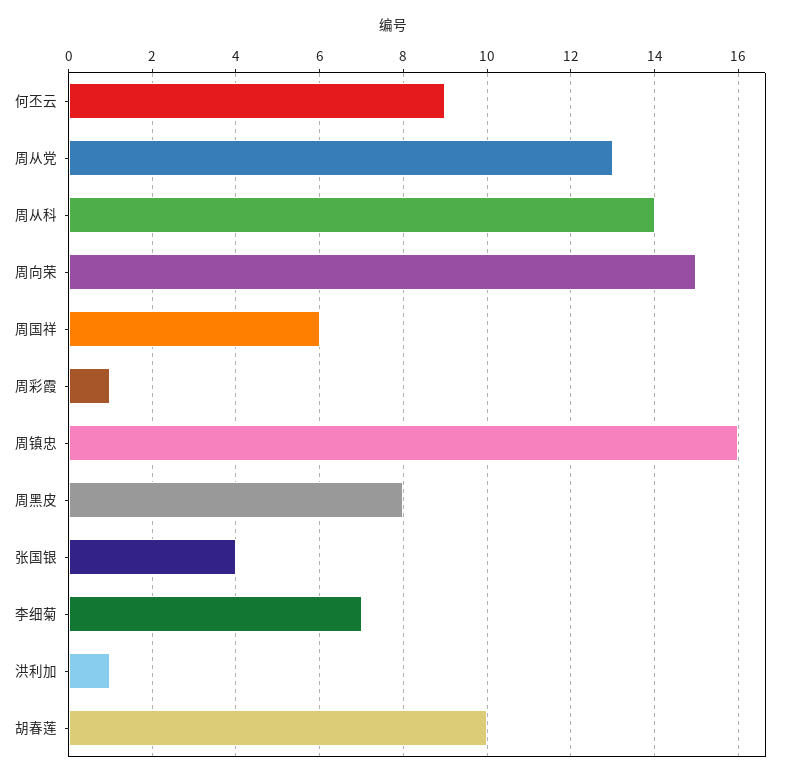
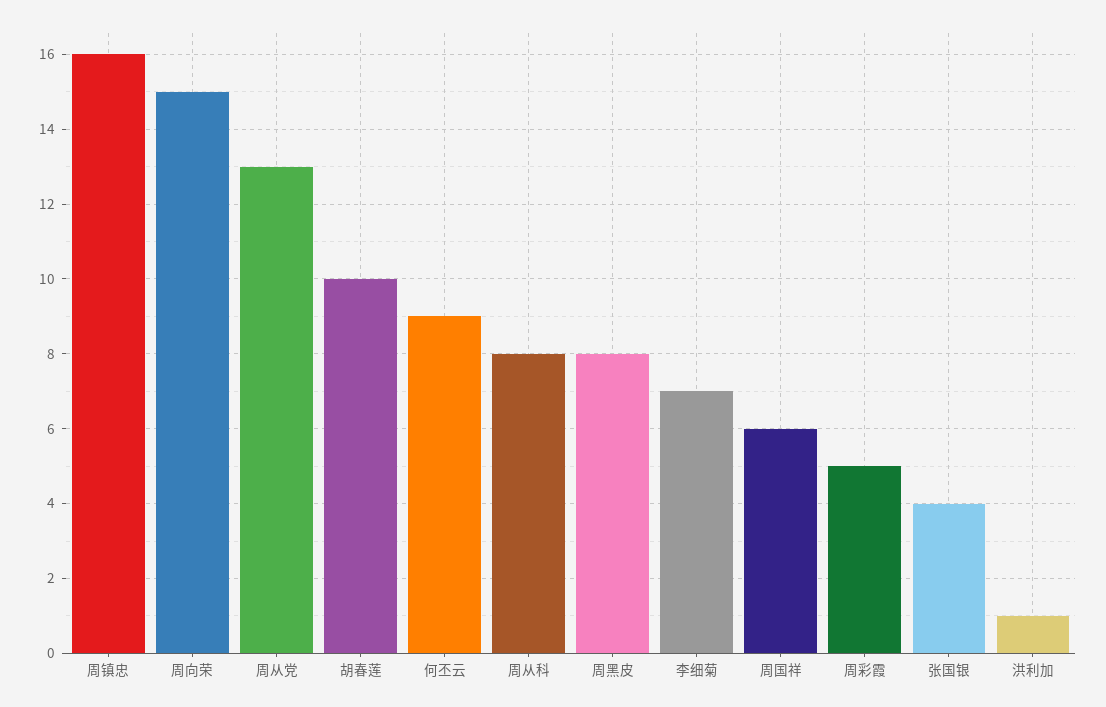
  {
    "何丕云": 9,
    "周从党": 13,
-   "周从科": 14,
+   "周从科": 8,
    "周向荣": 15,
    "周国祥": 6,
-   "周彩霞": 1,
+   "周彩霞": 5,
    "周镇忠": 16,
    "周黑皮": 8,
    "张国银": 4,
    "李细菊": 7,
    "洪利加": 1,
    "胡春莲": 10
  }

